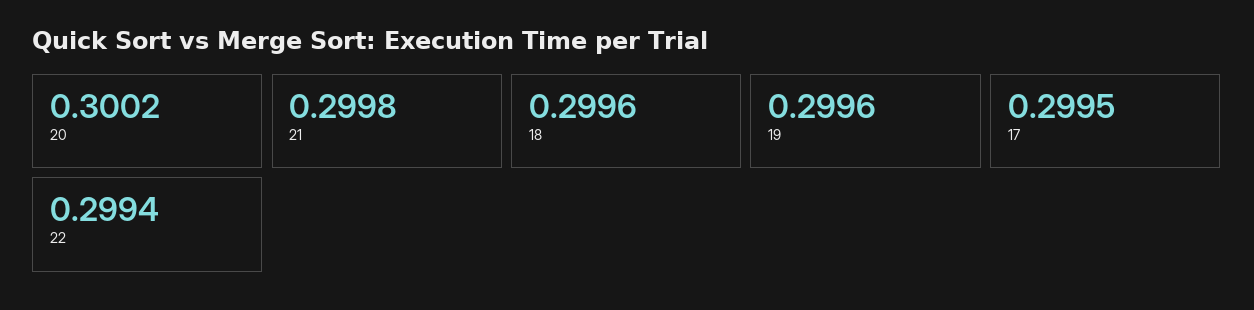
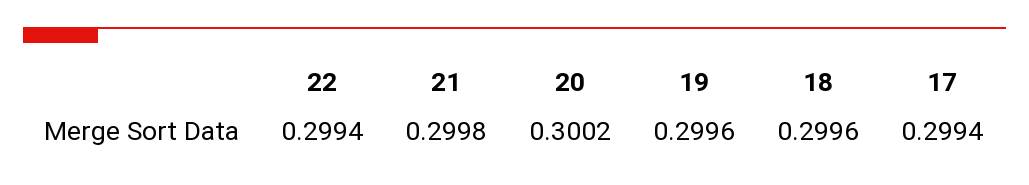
  {
    "20": 0.3002,
    "21": 0.2998,
    "18": 0.2996,
    "19": 0.2996,
-   "17": 0.2995,
+   "17": 0.2994,
    "22": 0.2994
  }

